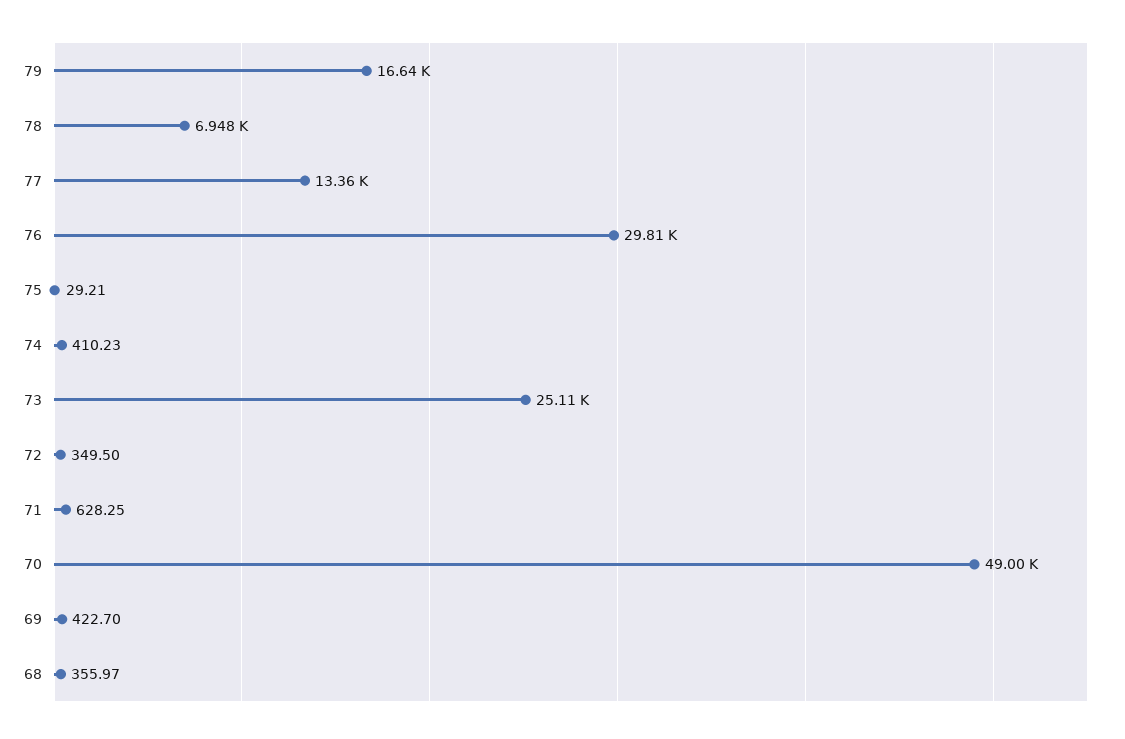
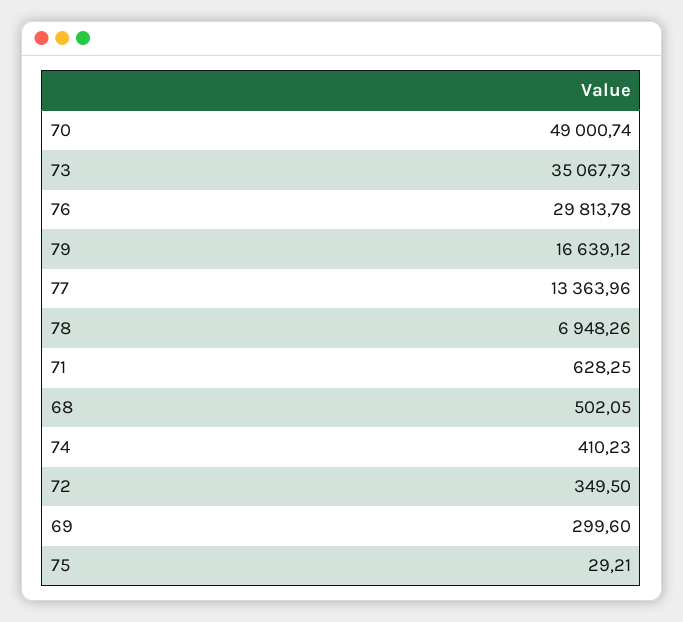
  {
    "79": 16639.12,
    "78": 6948.26,
    "77": 13363.96,
    "76": 29813.78,
    "75": 29.21,
    "74": 410.23,
-   "73": 25110,
+   "73": 35067.73,
    "72": 349.5,
    "71": 628.25,
    "70": 49000.74,
-   "69": 422.7,
+   "69": 299.6,
-   "68": 355.97
+   "68": 502.05
  }

